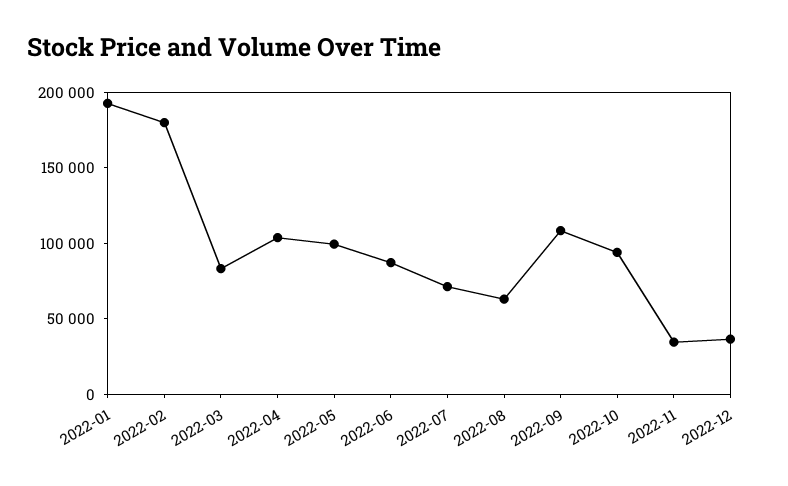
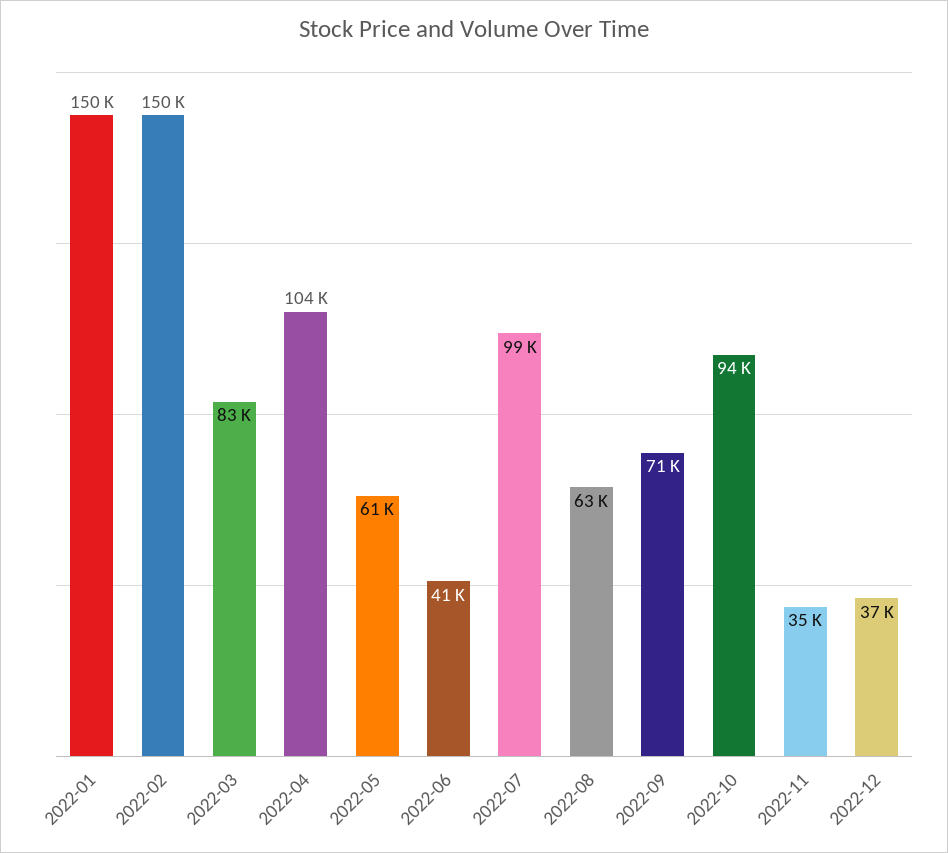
  {
-   "2022-01": 190000,
+   "2022-01": 150000,
-   "2022-02": 180000,
+   "2022-02": 150000,
    "2022-03": 83000,
    "2022-04": 104000,
-   "2022-05": 100000,
+   "2022-05": 61000,
-   "2022-06": 90000,
+   "2022-06": 41000,
-   "2022-07": 70000,
+   "2022-07": 99000,
    "2022-08": 63000,
-   "2022-09": 110000,
+   "2022-09": 71000,
    "2022-10": 94000,
    "2022-11": 35000,
    "2022-12": 37000
  }

